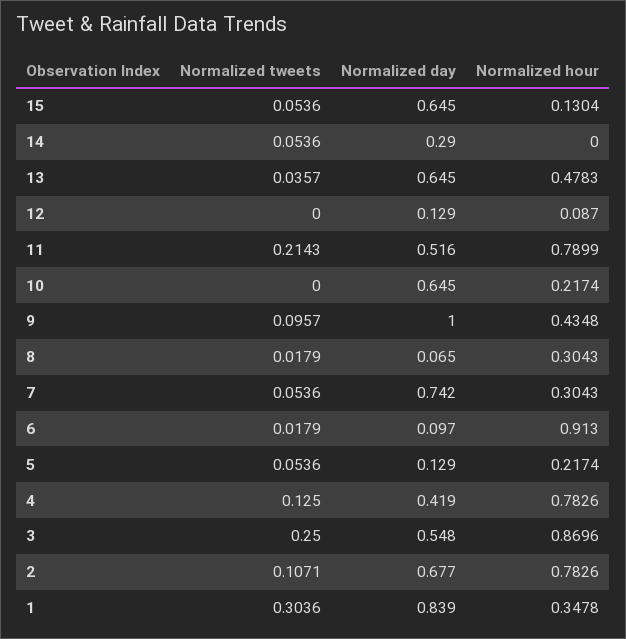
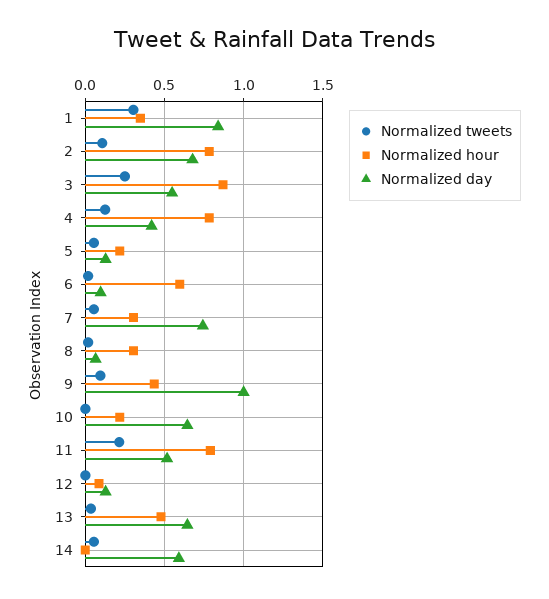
  {
    "Normalized tweets": {
-     "15": 0.0536,
      "14": 0.0536,
      "13": 0.0357,
      "12": 0,
      "11": 0.2143,
      "10": 0,
      "9": 0.0957,
      "8": 0.0179,
      "7": 0.0536,
      "6": 0.0179,
      "5": 0.0536,
      "4": 0.125,
      "3": 0.25,
      "2": 0.1071,
      "1": 0.3036
    },
    "Normalized day": {
-     "15": 0.645,
-     "14": 0.29,
+     "14": 0.6,
      "13": 0.645,
      "12": 0.129,
      "11": 0.516,
      "10": 0.645,
      "9": 1,
      "8": 0.065,
      "7": 0.742,
      "6": 0.097,
      "5": 0.129,
      "4": 0.419,
      "3": 0.548,
      "2": 0.677,
      "1": 0.839
    },
    "Normalized hour": {
-     "15": 0.1304,
      "14": 0,
      "13": 0.4783,
      "12": 0.087,
      "11": 0.7899,
      "10": 0.2174,
      "9": 0.4348,
      "8": 0.3043,
      "7": 0.3043,
-     "6": 0.913,
+     "6": 0.6,
      "5": 0.2174,
      "4": 0.7826,
      "3": 0.8696,
      "2": 0.7826,
      "1": 0.3478
    }
  }

